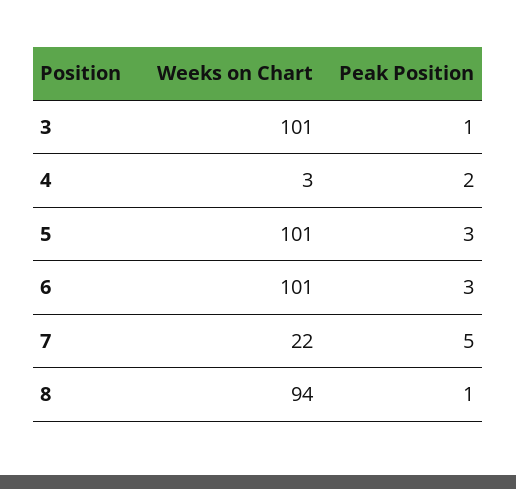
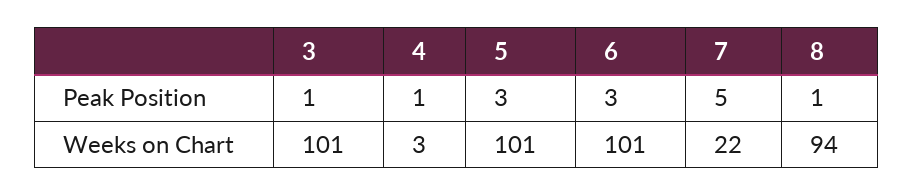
  {
    "Weeks on Chart": {
      "3": 101,
      "4": 3,
      "5": 101,
      "6": 101,
      "7": 22,
      "8": 94
    },
    "Peak Position": {
      "3": 1,
-     "4": 2,
+     "4": 1,
      "5": 3,
      "6": 3,
      "7": 5,
      "8": 1
    }
  }

